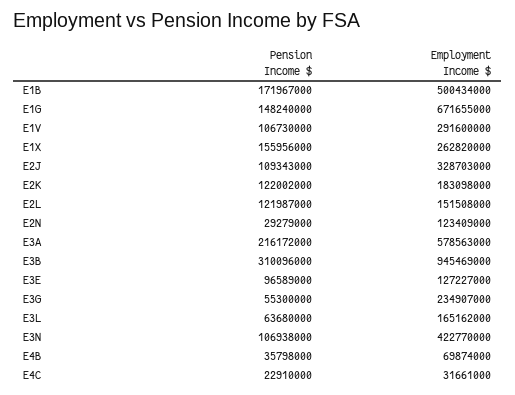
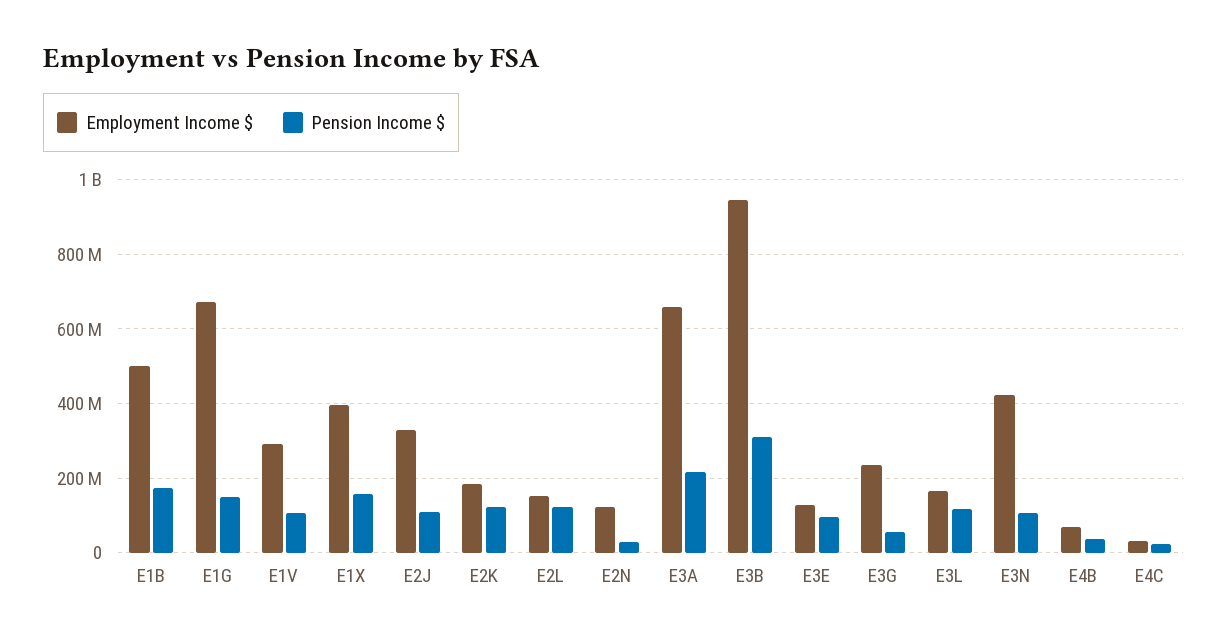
  {
    "Pension Income $": {
      "E1B": 171967000,
      "E1G": 148240000,
      "E1V": 106730000,
      "E1X": 155956000,
      "E2J": 109343000,
      "E2K": 122002000,
      "E2L": 121987000,
      "E2N": 29279000,
      "E3A": 216172000,
      "E3B": 310096000,
      "E3E": 96589000,
      "E3G": 55300000,
-     "E3L": 63680000,
+     "E3L": 120000000,
      "E3N": 106938000,
      "E4B": 35798000,
      "E4C": 22910000
    },
    "Employment Income $": {
      "E1B": 500434000,
      "E1G": 671655000,
      "E1V": 291600000,
-     "E1X": 262820000,
+     "E1X": 400000000,
      "E2J": 328703000,
      "E2K": 183098000,
      "E2L": 151508000,
      "E2N": 123409000,
-     "E3A": 578563000,
+     "E3A": 660000000,
      "E3B": 945469000,
      "E3E": 127227000,
      "E3G": 234907000,
      "E3L": 165162000,
      "E3N": 422770000,
      "E4B": 69874000,
      "E4C": 31661000
    }
  }

